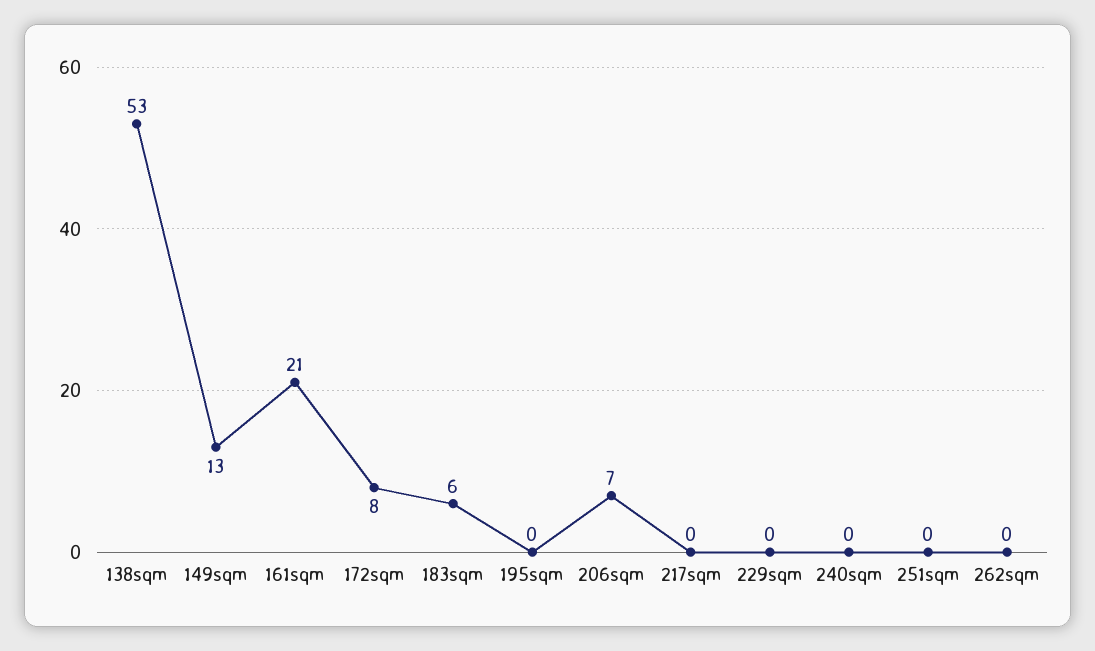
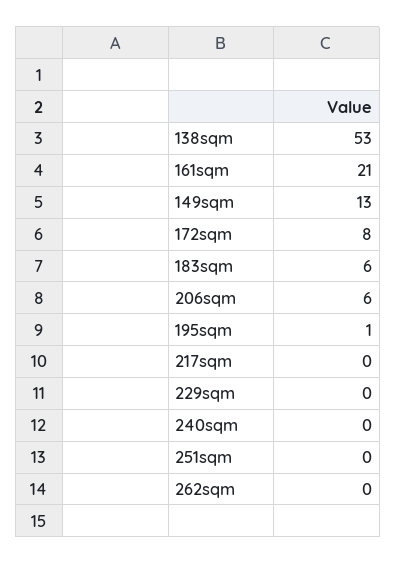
  {
    "138sqm": 53,
    "149sqm": 13,
    "161sqm": 21,
    "172sqm": 8,
    "183sqm": 6,
-   "195sqm": 0,
+   "195sqm": 1,
-   "206sqm": 7,
+   "206sqm": 6,
    "217sqm": 0,
    "229sqm": 0,
    "240sqm": 0,
    "251sqm": 0,
    "262sqm": 0
  }

